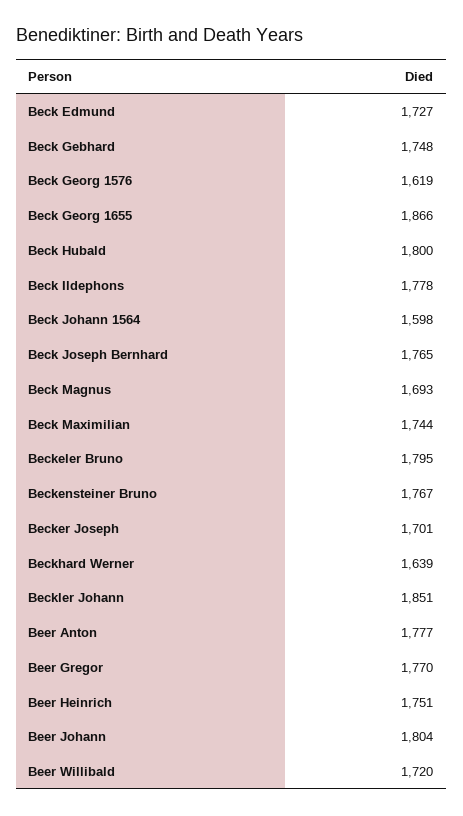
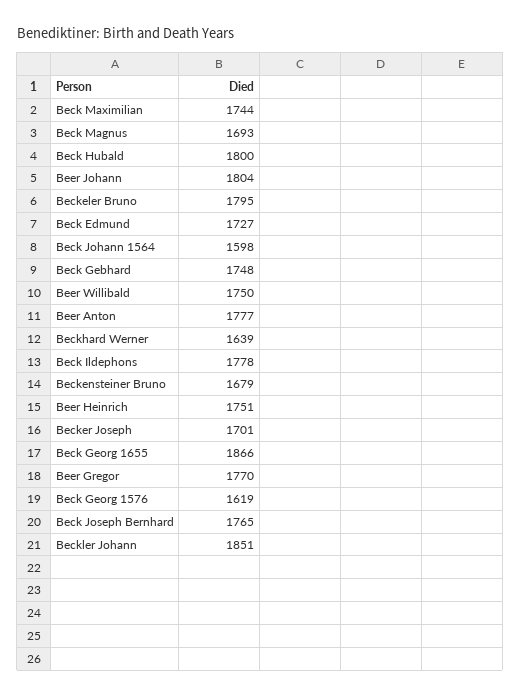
  {
    "Beck Edmund": 1727,
    "Beck Gebhard": 1748,
    "Beck Georg 1576": 1619,
    "Beck Georg 1655": 1866,
    "Beck Hubald": 1800,
    "Beck Ildephons": 1778,
    "Beck Johann 1564": 1598,
    "Beck Joseph Bernhard": 1765,
    "Beck Magnus": 1693,
    "Beck Maximilian": 1744,
    "Beckeler Bruno": 1795,
-   "Beckensteiner Bruno": 1767,
+   "Beckensteiner Bruno": 1679,
    "Becker Joseph": 1701,
    "Beckhard Werner": 1639,
    "Beckler Johann": 1851,
    "Beer Anton": 1777,
    "Beer Gregor": 1770,
    "Beer Heinrich": 1751,
    "Beer Johann": 1804,
-   "Beer Willibald": 1720
+   "Beer Willibald": 1750
  }

